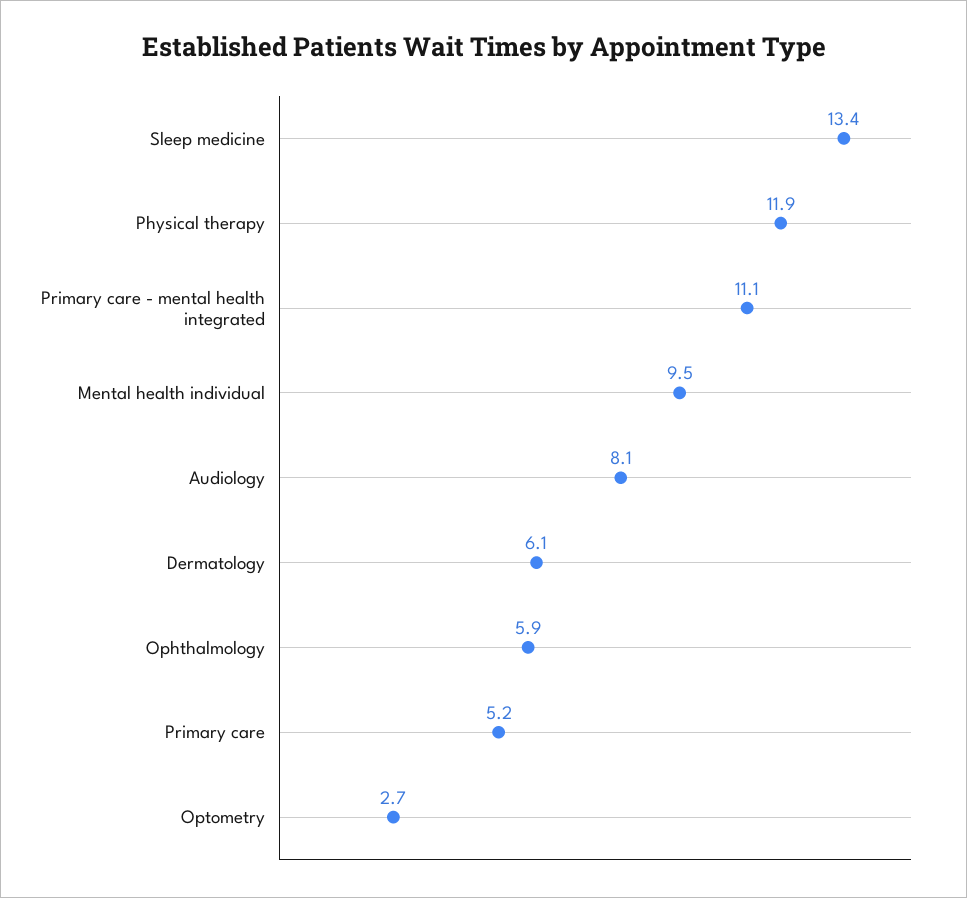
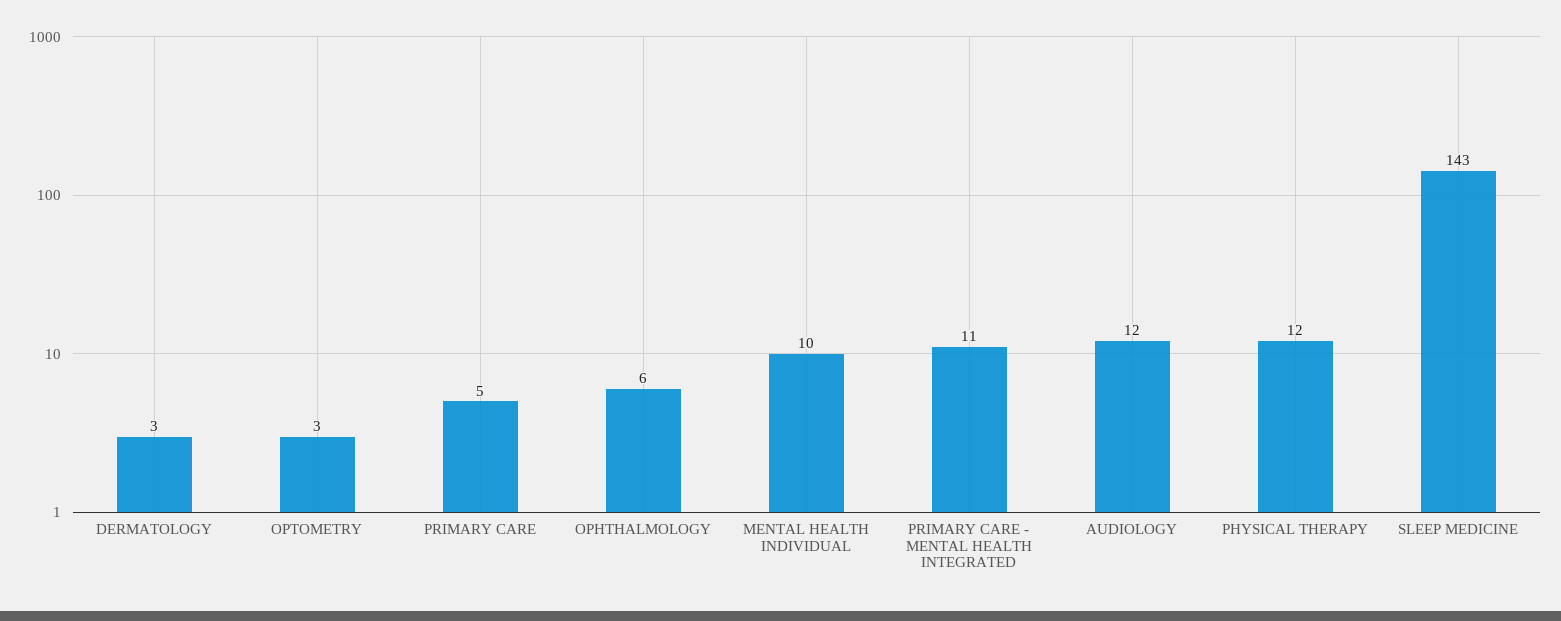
  {
-   "Sleep medicine": 13.4,
+   "Sleep medicine": 143,
    "Physical therapy": 11.9,
    "Primary care - mental health integrated": 11.1,
    "Mental health individual": 9.5,
-   "Audiology": 8.1,
+   "Audiology": 12,
-   "Dermatology": 6.1,
+   "Dermatology": 3,
    "Ophthalmology": 5.9,
    "Primary care": 5.2,
    "Optometry": 2.7
  }

